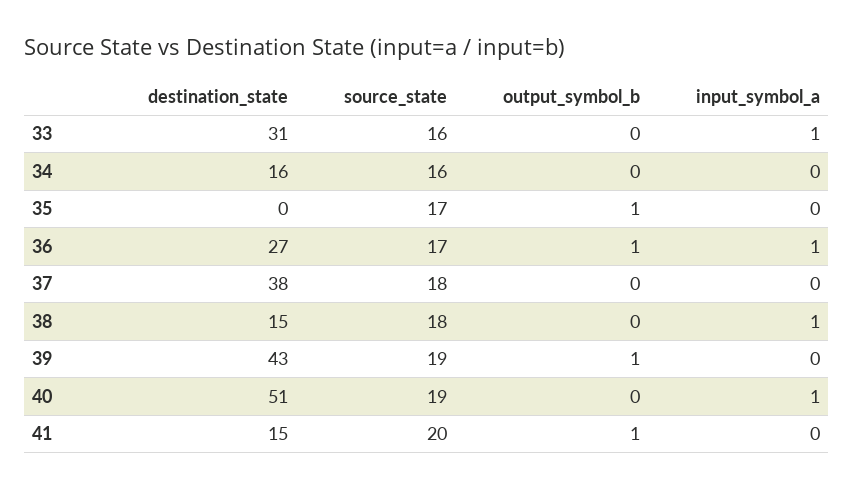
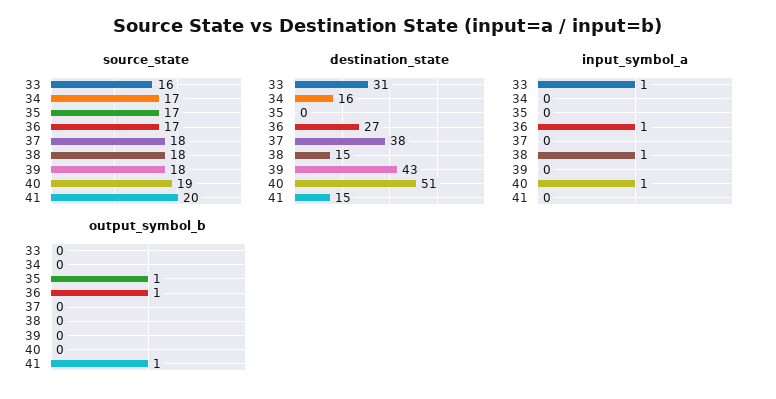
  {
    "destination_state": {
      "33": 31,
      "34": 16,
      "35": 0,
      "36": 27,
      "37": 38,
      "38": 15,
      "39": 43,
      "40": 51,
      "41": 15
    },
    "source_state": {
      "33": 16,
-     "34": 16,
+     "34": 17,
      "35": 17,
      "36": 17,
      "37": 18,
      "38": 18,
-     "39": 19,
+     "39": 18,
      "40": 19,
      "41": 20
    },
    "output_symbol_b": {
      "33": 0,
      "34": 0,
      "35": 1,
      "36": 1,
      "37": 0,
      "38": 0,
-     "39": 1,
+     "39": 0,
      "40": 0,
      "41": 1
    },
    "input_symbol_a": {
      "33": 1,
      "34": 0,
      "35": 0,
      "36": 1,
      "37": 0,
      "38": 1,
      "39": 0,
      "40": 1,
      "41": 0
    }
  }

